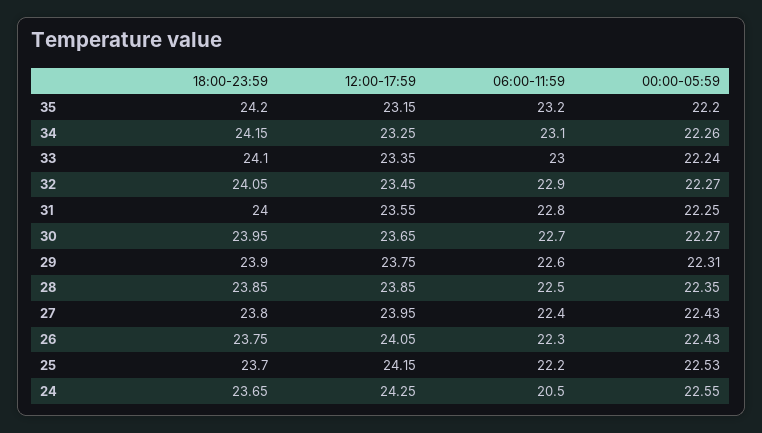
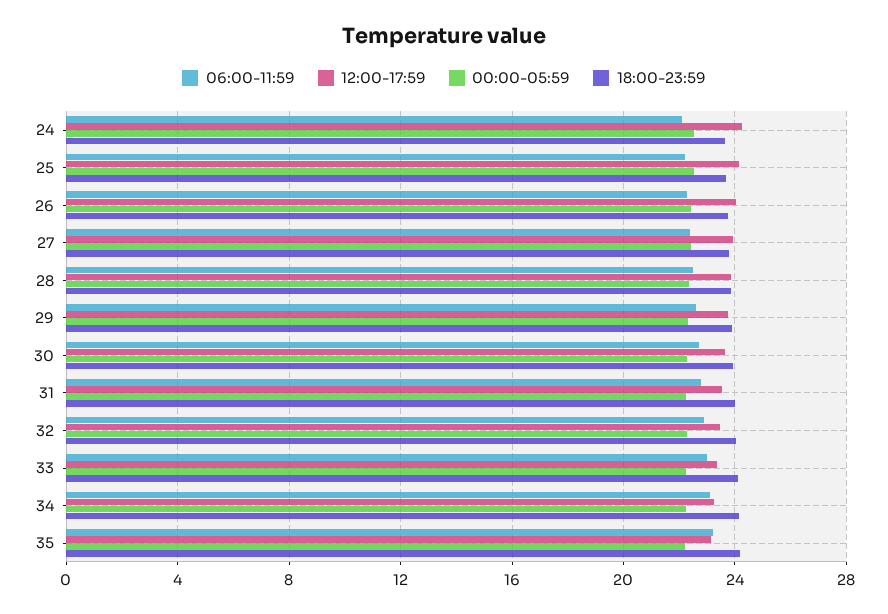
  {
    "18:00-23:59": {
      "35": 24.2,
      "34": 24.15,
      "33": 24.1,
      "32": 24.05,
      "31": 24,
      "30": 23.95,
      "29": 23.9,
      "28": 23.85,
      "27": 23.8,
      "26": 23.75,
      "25": 23.7,
      "24": 23.65
    },
    "12:00-17:59": {
      "35": 23.15,
      "34": 23.25,
      "33": 23.35,
      "32": 23.45,
      "31": 23.55,
      "30": 23.65,
      "29": 23.75,
      "28": 23.85,
      "27": 23.95,
      "26": 24.05,
      "25": 24.15,
      "24": 24.25
    },
    "06:00-11:59": {
      "35": 23.2,
      "34": 23.1,
      "33": 23,
      "32": 22.9,
      "31": 22.8,
      "30": 22.7,
      "29": 22.6,
      "28": 22.5,
      "27": 22.4,
      "26": 22.3,
      "25": 22.2,
-     "24": 20.5
+     "24": 22
    },
    "00:00-05:59": {
      "35": 22.2,
      "34": 22.26,
      "33": 22.24,
      "32": 22.27,
      "31": 22.25,
      "30": 22.27,
      "29": 22.31,
      "28": 22.35,
      "27": 22.43,
      "26": 22.43,
      "25": 22.53,
      "24": 22.55
    }
  }

